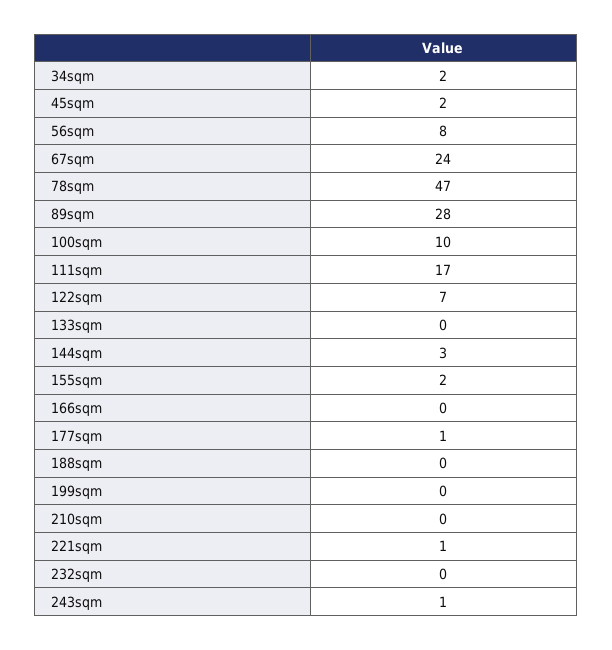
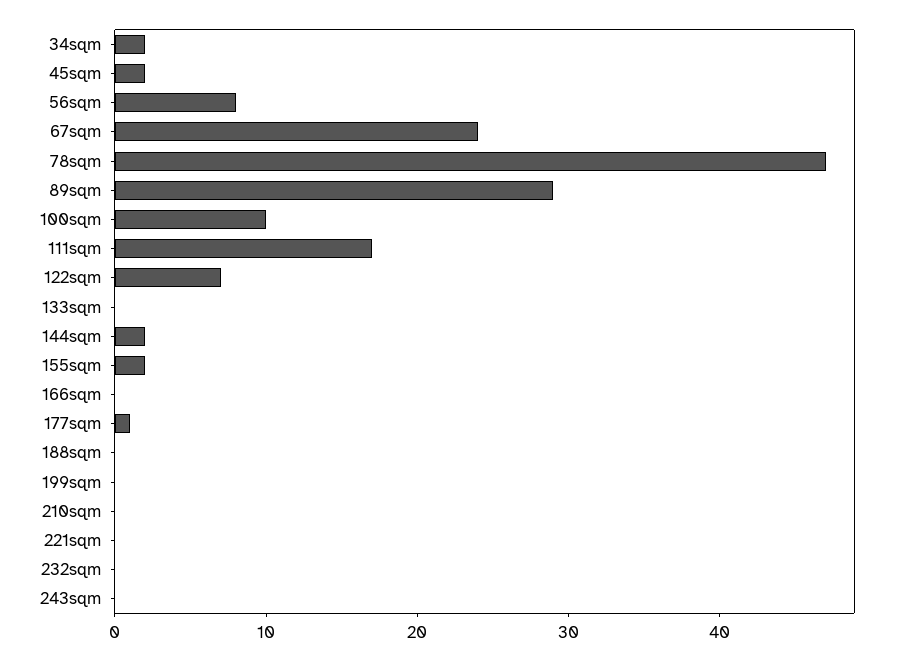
  {
    "34sqm": 2,
    "45sqm": 2,
    "56sqm": 8,
    "67sqm": 24,
    "78sqm": 47,
-   "89sqm": 28,
+   "89sqm": 29,
    "100sqm": 10,
    "111sqm": 17,
    "122sqm": 7,
    "133sqm": 0,
-   "144sqm": 3,
+   "144sqm": 2,
    "155sqm": 2,
    "166sqm": 0,
    "177sqm": 1,
    "188sqm": 0,
    "199sqm": 0,
    "210sqm": 0,
-   "221sqm": 1,
+   "221sqm": 0,
    "232sqm": 0,
-   "243sqm": 1
+   "243sqm": 0
  }

